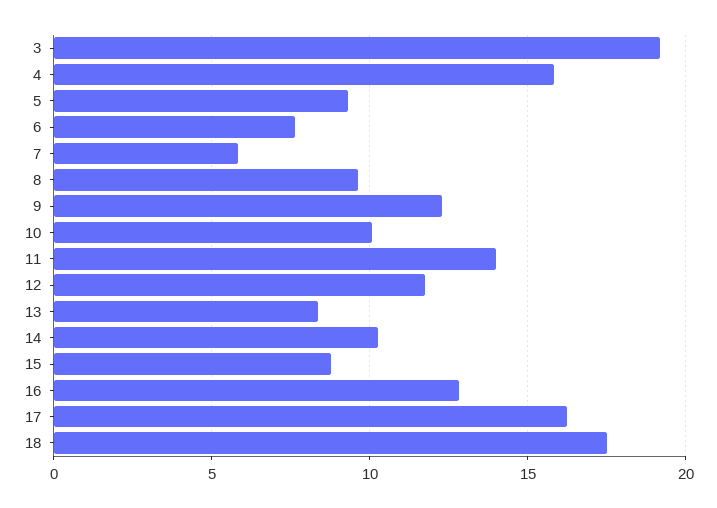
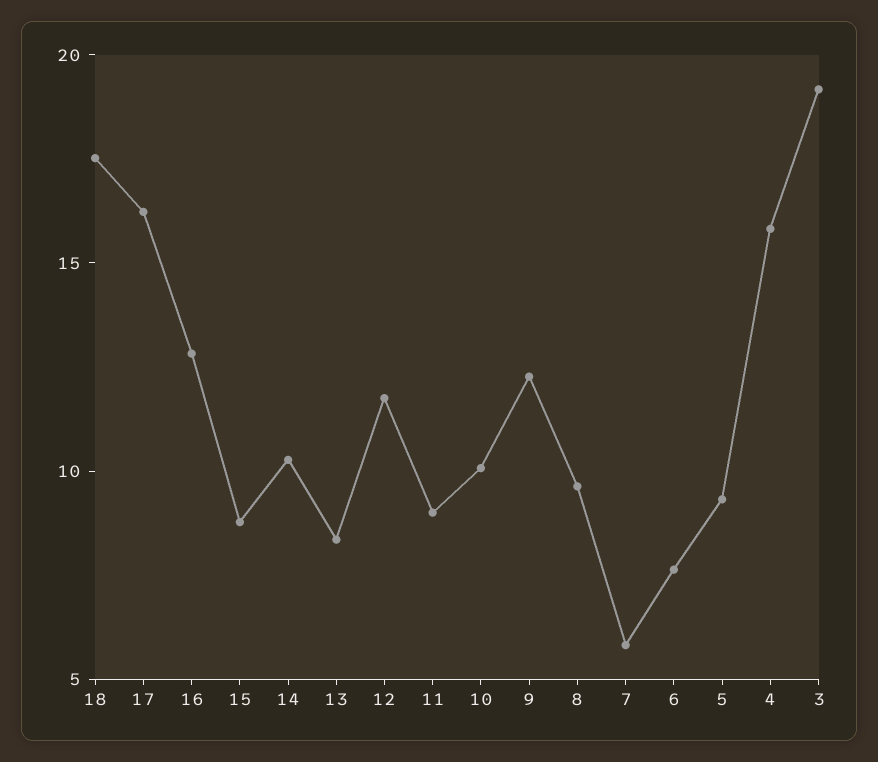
  {
    "3": 19,
    "4": 16,
    "5": 9.5,
    "6": 7.5,
    "7": 6,
    "8": 9.5,
    "9": 12.5,
    "10": 10,
-   "11": 14,
+   "11": 9,
    "12": 12,
    "13": 8.5,
    "14": 10.5,
    "15": 9,
    "16": 13,
    "17": 16,
    "18": 17.5
  }

